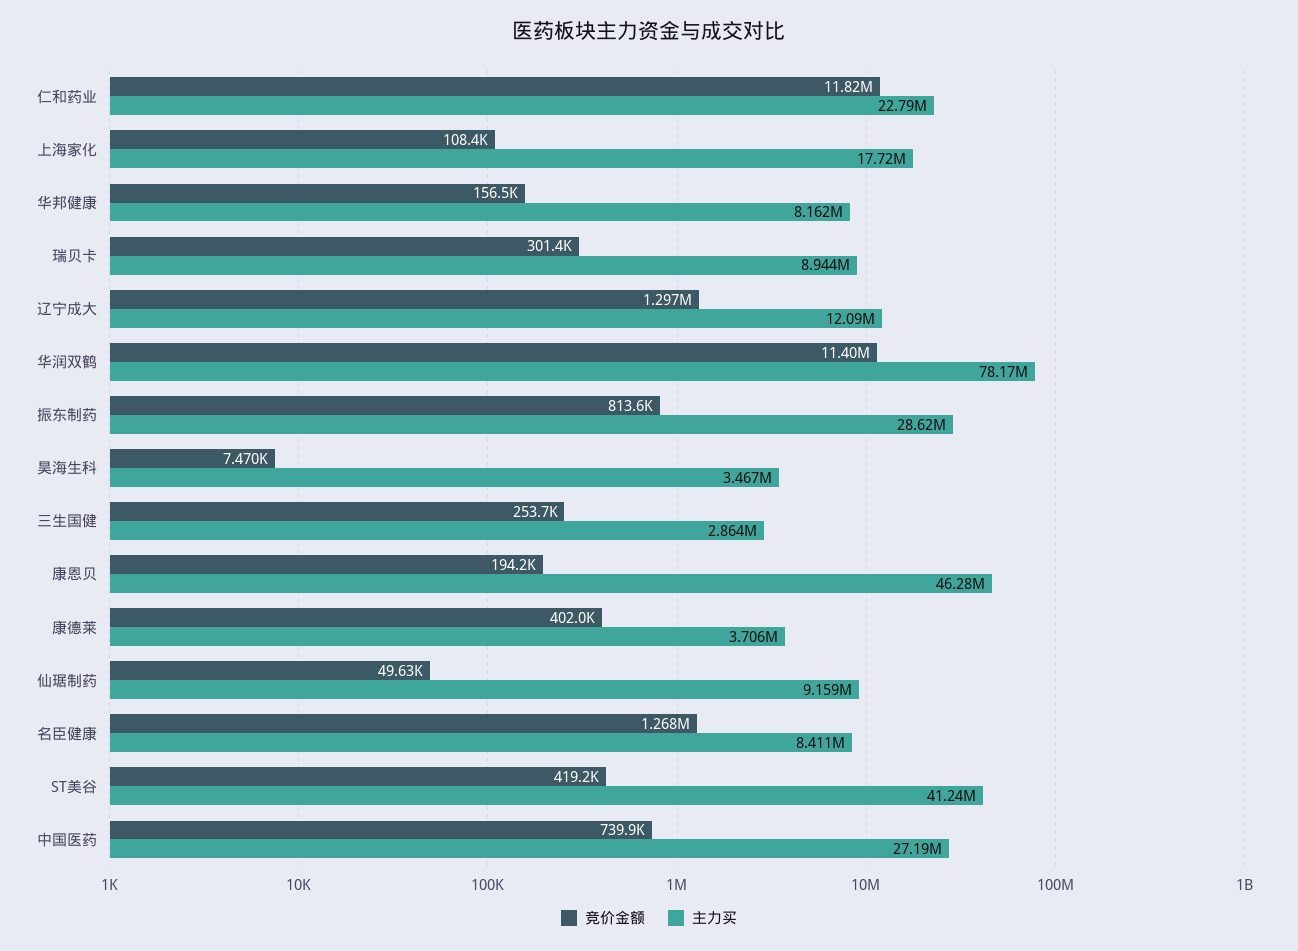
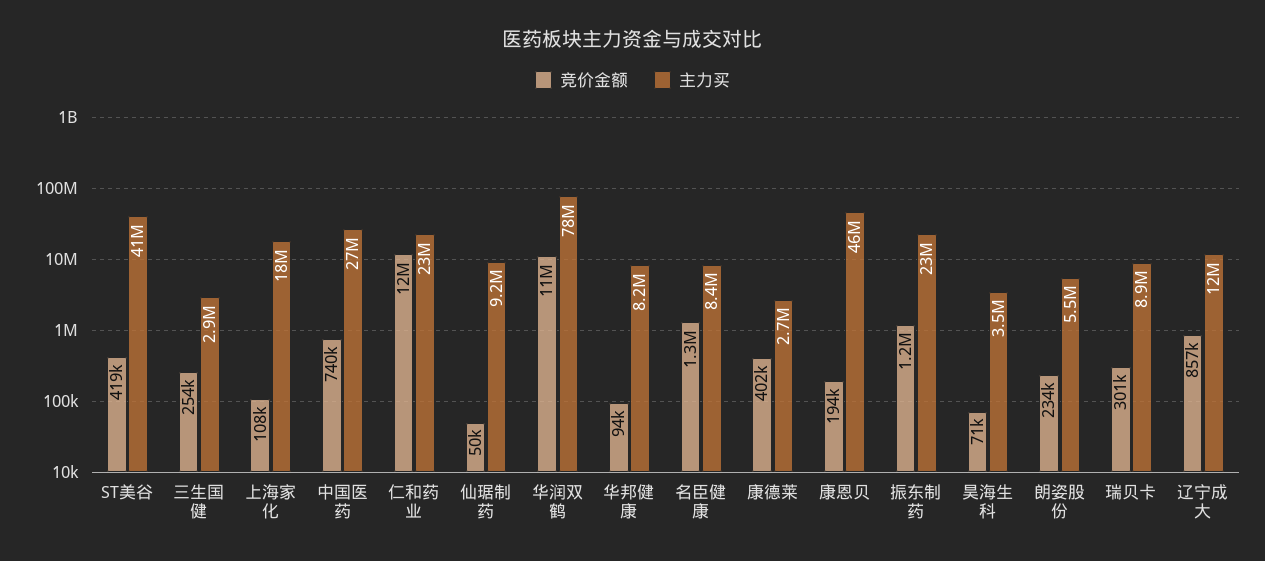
  {
    "竞价金额": {
      "仁和药业": 11820000,
      "上海家化": 108400,
-     "华邦健康": 156500,
+     "华邦健康": 94000,
      "瑞贝卡": 301400,
-     "辽宁成大": 1297000,
+     "辽宁成大": 857000,
      "华润双鹤": 11400000,
-     "振东制药": 813600,
+     "振东制药": 1200000,
-     "昊海生科": 7470,
+     "昊海生科": 71000,
      "三生国健": 253700,
      "康恩贝": 194200,
      "康德莱": 402000,
      "仙琚制药": 49630,
      "名臣健康": 1268000,
      "ST美谷": 419200,
-     "中国医药": 739900
+     "中国医药": 739900,
+     "朗姿股份": 234000
    },
    "主力买": {
      "仁和药业": 22790000,
      "上海家化": 17720000,
      "华邦健康": 8162000,
      "瑞贝卡": 8944000,
      "辽宁成大": 12090000,
      "华润双鹤": 78170000,
-     "振东制药": 28620000,
+     "振东制药": 23000000,
      "昊海生科": 3467000,
      "三生国健": 2864000,
      "康恩贝": 46280000,
-     "康德莱": 3706000,
+     "康德莱": 2700000,
      "仙琚制药": 9159000,
      "名臣健康": 8411000,
      "ST美谷": 41240000,
-     "中国医药": 27190000
+     "中国医药": 27190000,
+     "朗姿股份": 5500000
    }
  }

